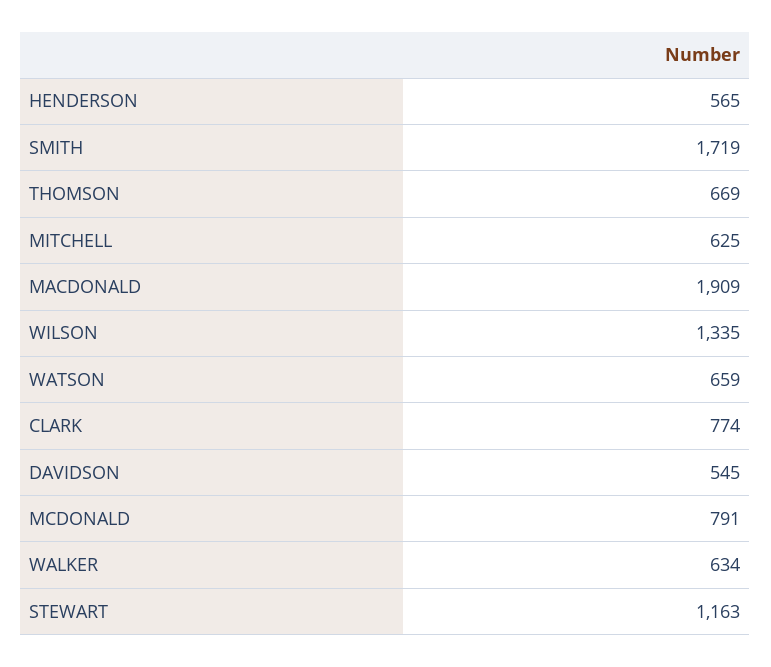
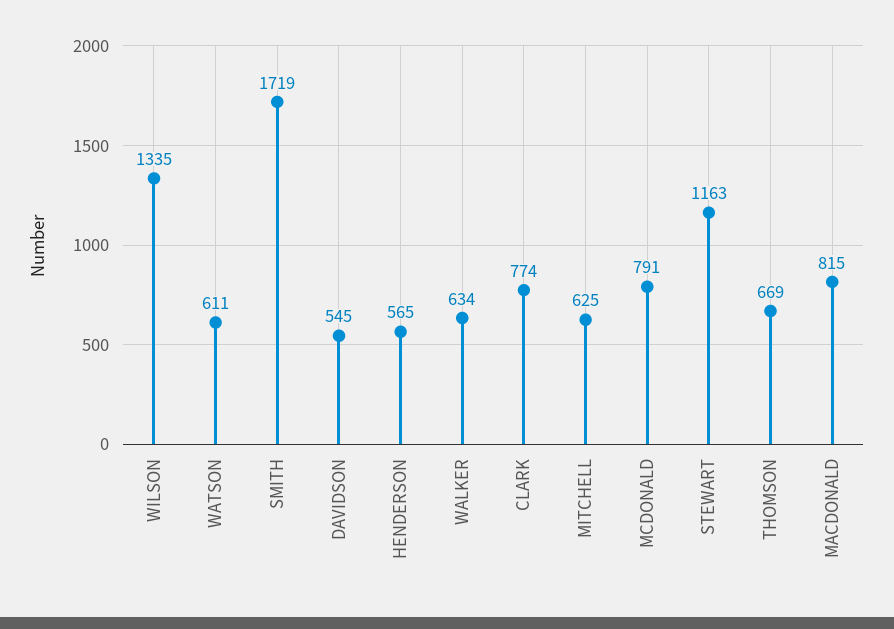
  {
    "HENDERSON": 565,
    "SMITH": 1719,
    "THOMSON": 669,
    "MITCHELL": 625,
-   "MACDONALD": 1909,
+   "MACDONALD": 815,
    "WILSON": 1335,
-   "WATSON": 659,
+   "WATSON": 611,
    "CLARK": 774,
    "DAVIDSON": 545,
    "MCDONALD": 791,
    "WALKER": 634,
    "STEWART": 1163
  }

